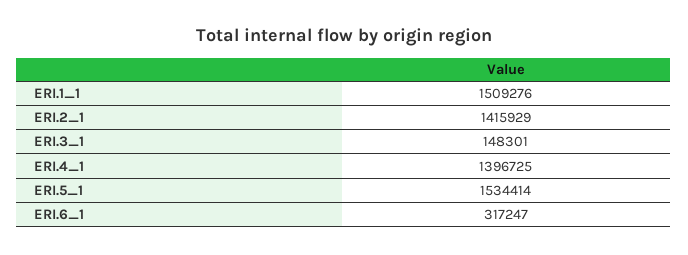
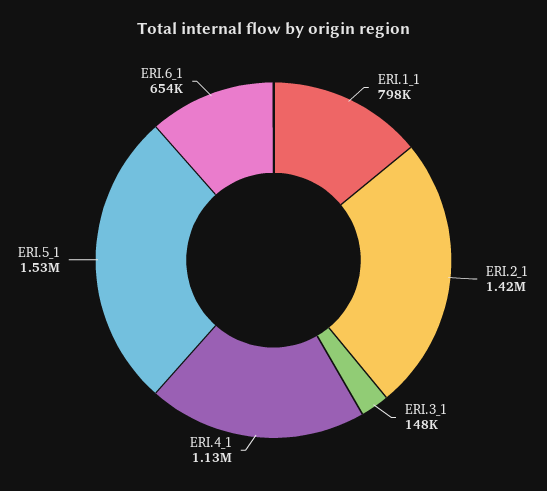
  {
-   "ERI.1_1": 1509276,
+   "ERI.1_1": 798000,
    "ERI.2_1": 1415929,
    "ERI.3_1": 148301,
-   "ERI.4_1": 1396725,
+   "ERI.4_1": 1130000,
    "ERI.5_1": 1534414,
-   "ERI.6_1": 317247
+   "ERI.6_1": 654000
  }

